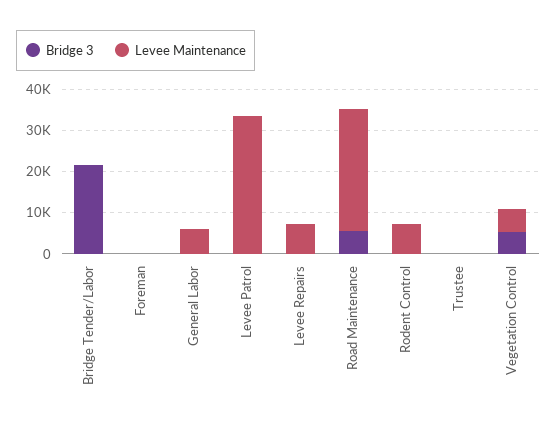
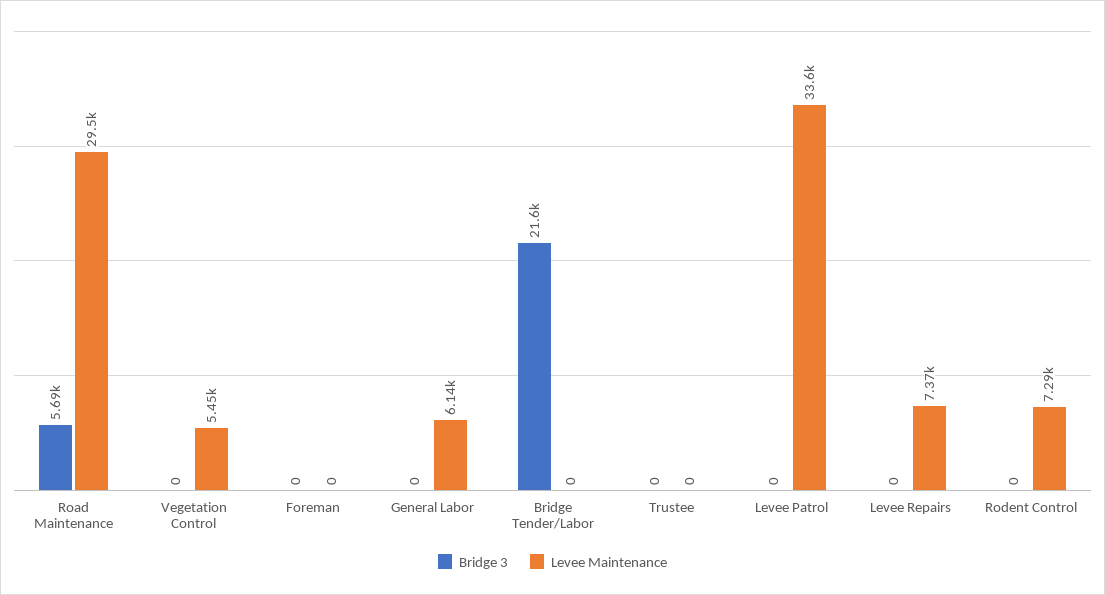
  {
    "Bridge 3": {
      "Bridge Tender/Labor": 21600,
      "Foreman": 0,
      "General Labor": 0,
      "Levee Patrol": 0,
      "Levee Repairs": 0,
      "Road Maintenance": 5690,
      "Rodent Control": 0,
      "Trustee": 0,
-     "Vegetation Control": 6000
+     "Vegetation Control": 0
    },
    "Levee Maintenance": {
      "Bridge Tender/Labor": 0,
      "Foreman": 0,
      "General Labor": 6140,
      "Levee Patrol": 33600,
      "Levee Repairs": 7370,
      "Road Maintenance": 29500,
      "Rodent Control": 7290,
      "Trustee": 0,
      "Vegetation Control": 5450
    }
  }

